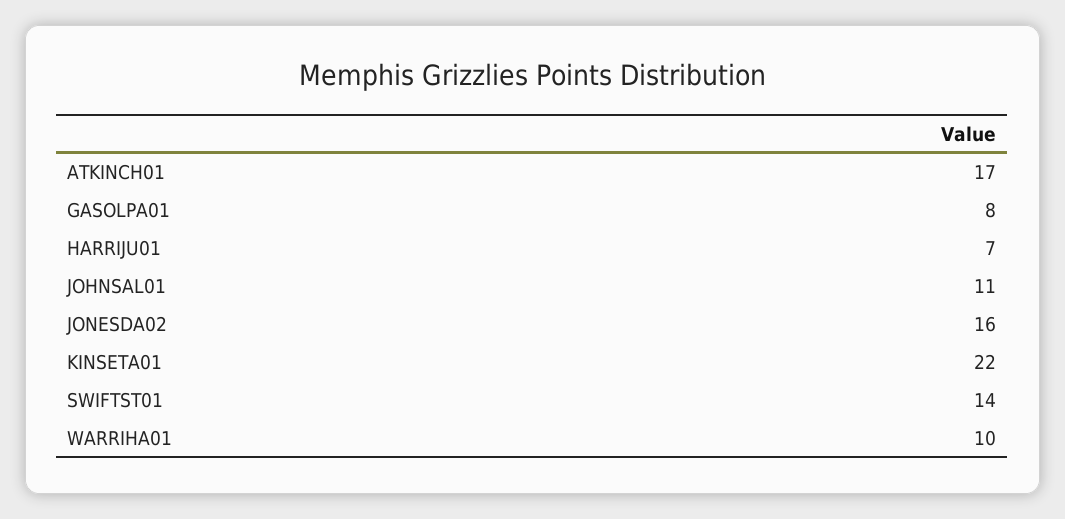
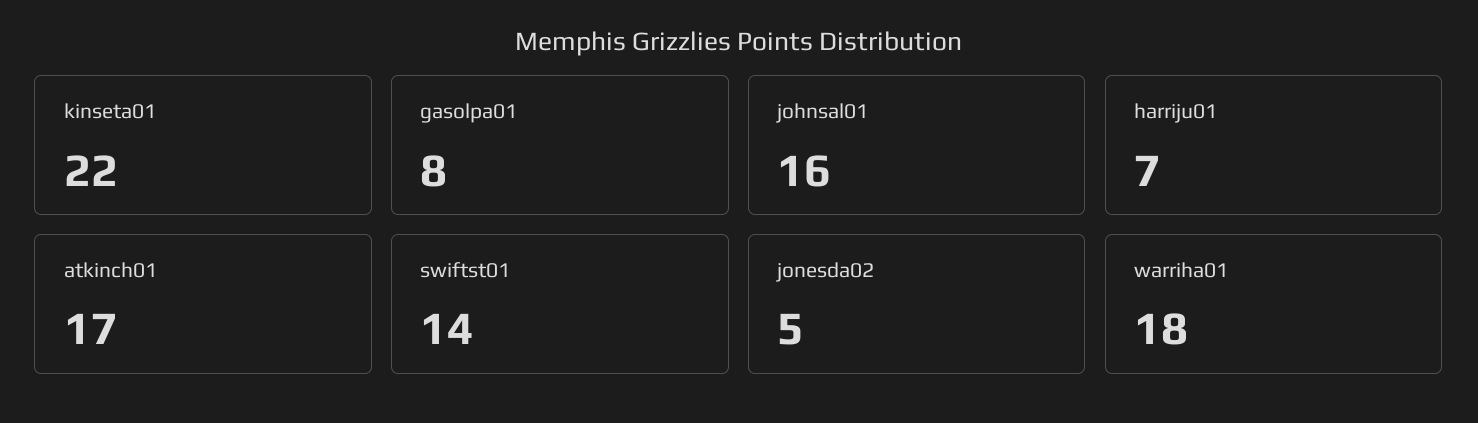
  {
    "ATKINCH01": 17,
    "GASOLPA01": 8,
    "HARRIJU01": 7,
-   "JOHNSAL01": 11,
+   "JOHNSAL01": 16,
-   "JONESDA02": 16,
+   "JONESDA02": 5,
    "KINSETA01": 22,
    "SWIFTST01": 14,
-   "WARRIHA01": 10
+   "WARRIHA01": 18
  }

